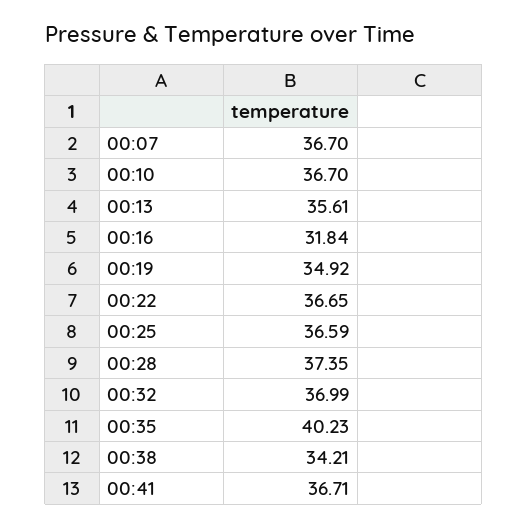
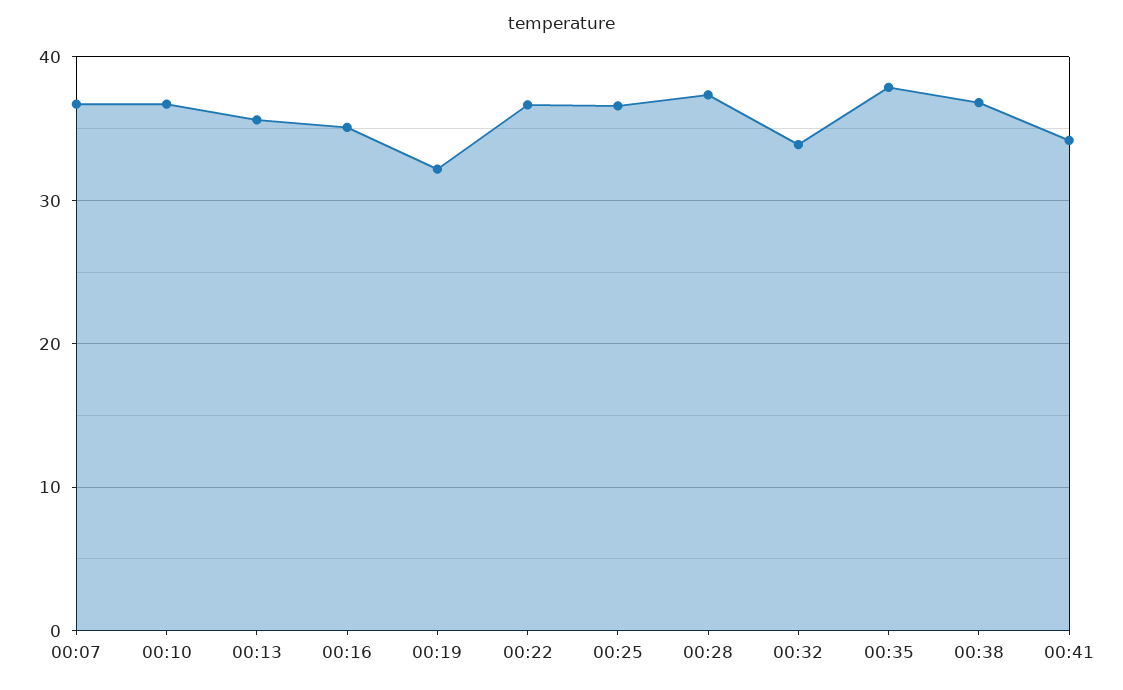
  {
    "00:07": 36.7,
    "00:10": 36.7,
    "00:13": 35.61,
-   "00:16": 31.84,
+   "00:16": 35,
-   "00:19": 34.92,
+   "00:19": 32,
    "00:22": 36.65,
    "00:25": 36.59,
    "00:28": 37.35,
-   "00:32": 36.99,
+   "00:32": 34,
-   "00:35": 40.23,
+   "00:35": 38,
-   "00:38": 34.21,
+   "00:38": 37,
-   "00:41": 36.71
+   "00:41": 34
  }

